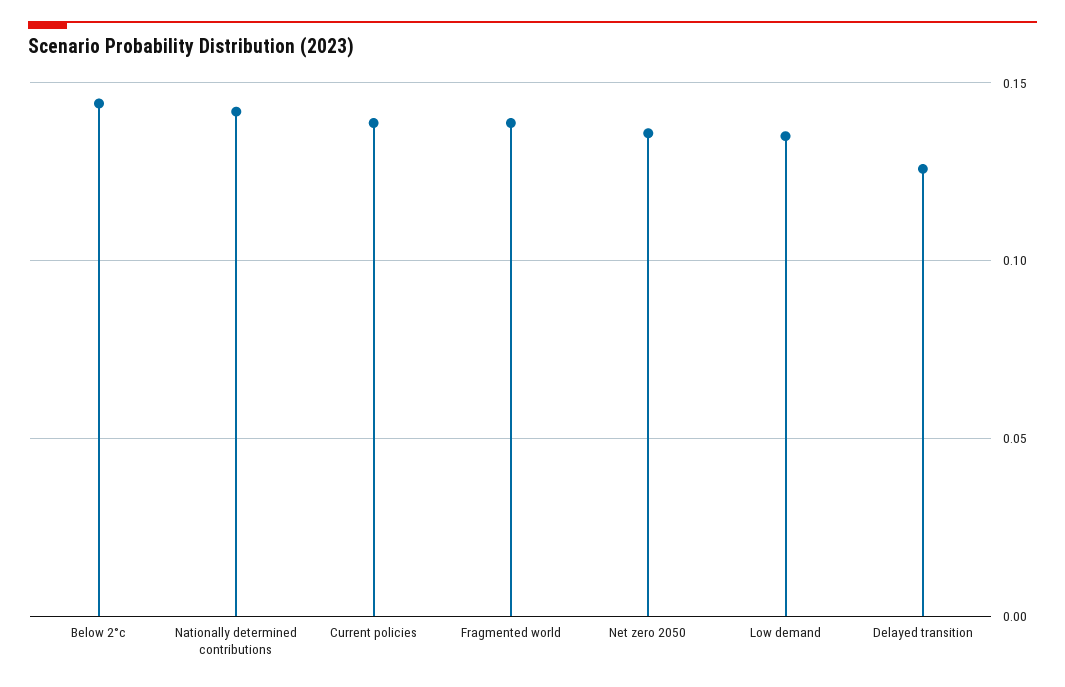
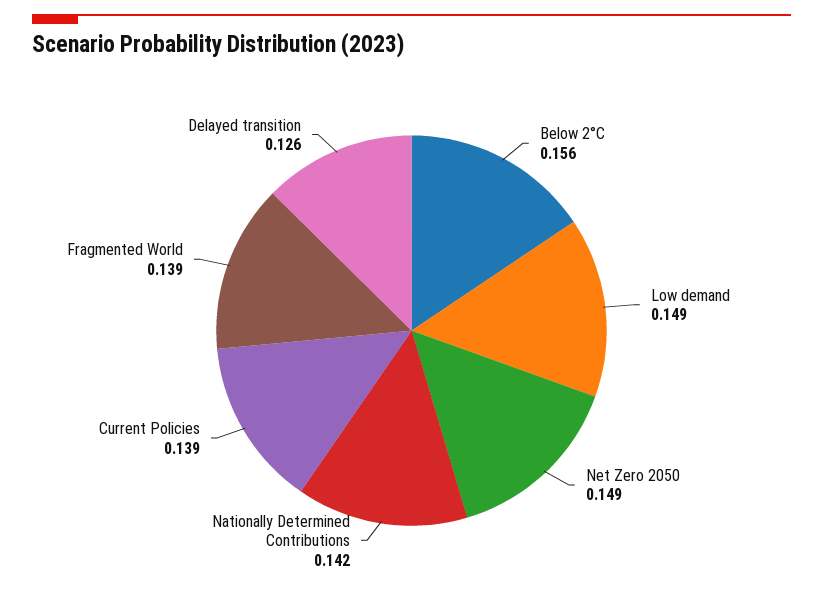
  {
-   "Below 2°c": 0.145,
+   "Below 2°c": 0.156,
    "Nationally determined contributions": 0.142,
    "Current policies": 0.139,
    "Fragmented world": 0.139,
-   "Net zero 2050": 0.135,
+   "Net zero 2050": 0.149,
-   "Low demand": 0.135,
+   "Low demand": 0.149,
    "Delayed transition": 0.126
  }

